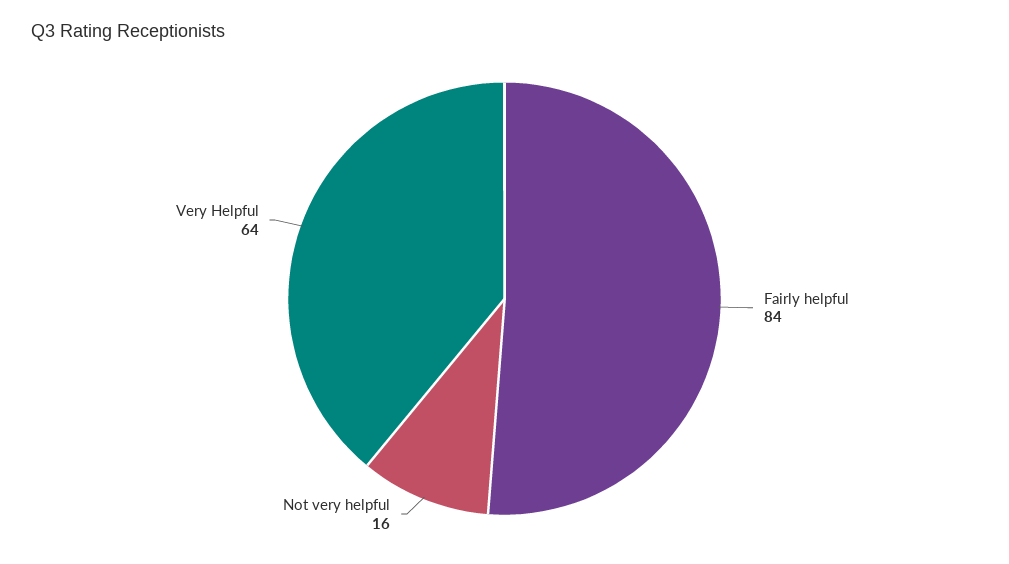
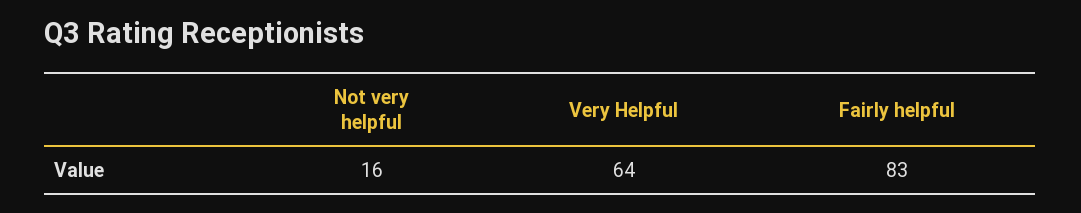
  {
-   "Fairly helpful": 84,
+   "Fairly helpful": 83,
    "Not very helpful": 16,
    "Very Helpful": 64
  }

